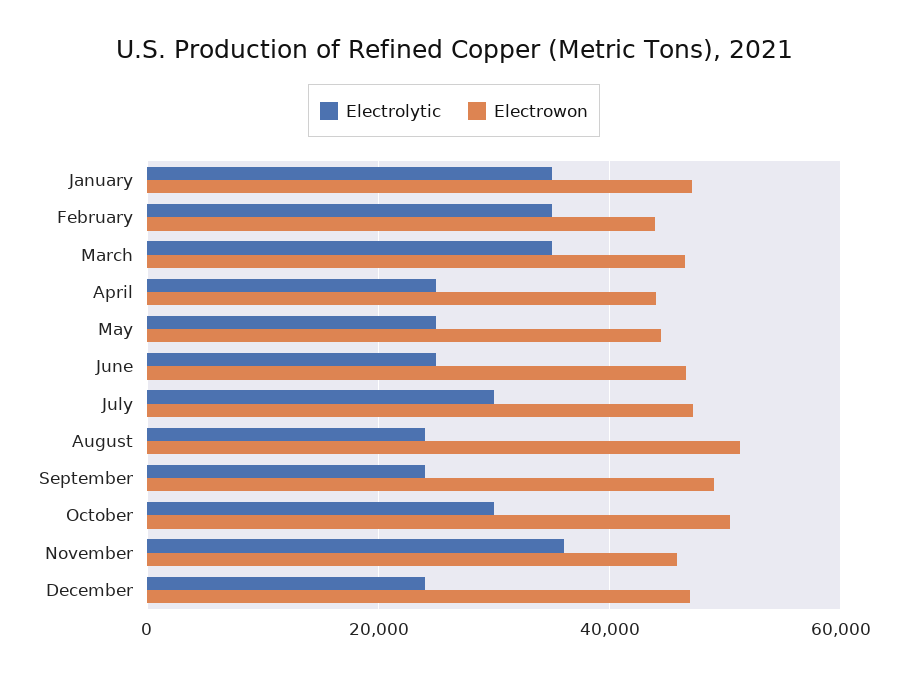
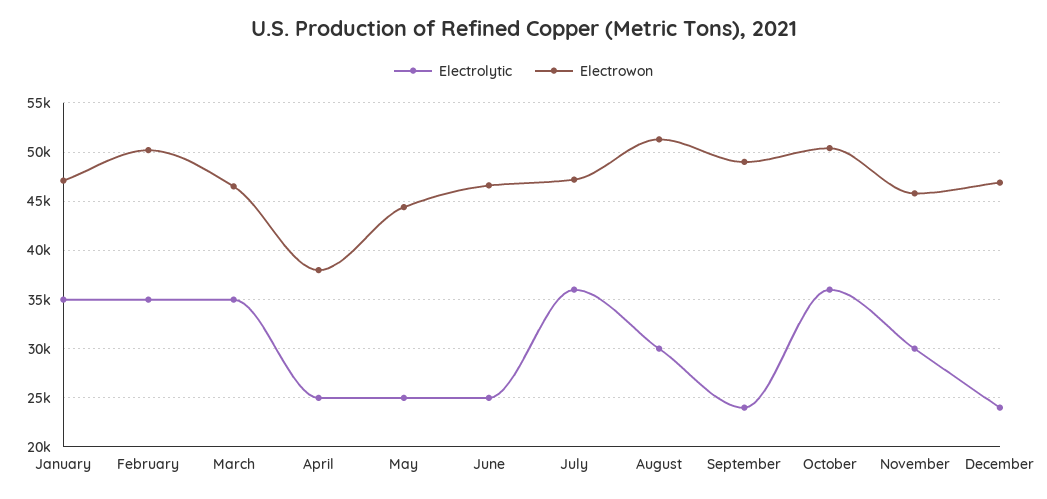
  {
    "Electrolytic": {
      "January": 35000,
      "February": 35000,
      "March": 35000,
      "April": 25000,
      "May": 25000,
      "June": 25000,
-     "July": 30000,
+     "July": 36000,
-     "August": 24000,
+     "August": 30000,
      "September": 24000,
-     "October": 30000,
+     "October": 36000,
-     "November": 36000,
+     "November": 30000,
      "December": 24000
    },
    "Electrowon": {
      "January": 47000,
-     "February": 44000,
+     "February": 50000,
      "March": 47000,
-     "April": 44000,
+     "April": 38000,
      "May": 44000,
      "June": 47000,
      "July": 47000,
      "August": 51000,
      "September": 49000,
      "October": 50000,
      "November": 46000,
      "December": 47000
    }
  }

